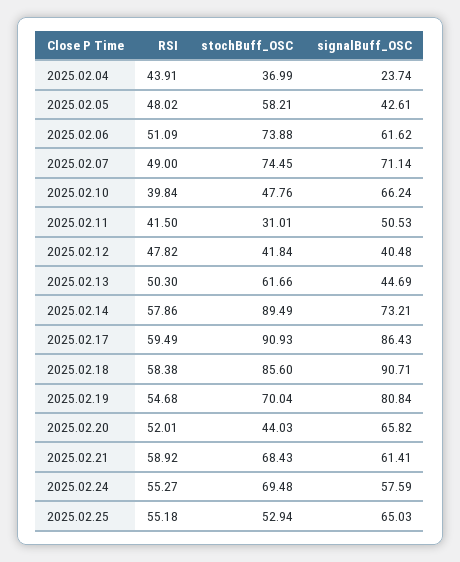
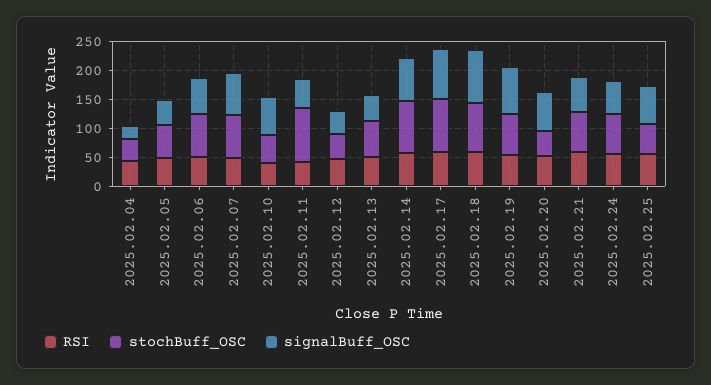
  {
    "RSI": {
      "2025.02.04": 43.91,
      "2025.02.05": 48.02,
      "2025.02.06": 51.09,
      "2025.02.07": 49,
      "2025.02.10": 39.84,
      "2025.02.11": 41.5,
      "2025.02.12": 47.82,
      "2025.02.13": 50.3,
      "2025.02.14": 57.86,
      "2025.02.17": 59.49,
      "2025.02.18": 58.38,
      "2025.02.19": 54.68,
      "2025.02.20": 52.01,
      "2025.02.21": 58.92,
      "2025.02.24": 55.27,
      "2025.02.25": 55.18
    },
    "stochBuff_OSC": {
      "2025.02.04": 36.99,
      "2025.02.05": 58.21,
      "2025.02.06": 73.88,
      "2025.02.07": 74.45,
      "2025.02.10": 47.76,
-     "2025.02.11": 31.01,
+     "2025.02.11": 100,
      "2025.02.12": 41.84,
      "2025.02.13": 61.66,
      "2025.02.14": 89.49,
      "2025.02.17": 90.93,
      "2025.02.18": 85.6,
      "2025.02.19": 70.04,
      "2025.02.20": 44.03,
      "2025.02.21": 68.43,
      "2025.02.24": 69.48,
      "2025.02.25": 52.94
    },
    "signalBuff_OSC": {
      "2025.02.04": 23.74,
      "2025.02.05": 42.61,
      "2025.02.06": 61.62,
      "2025.02.07": 71.14,
      "2025.02.10": 66.24,
      "2025.02.11": 50.53,
      "2025.02.12": 40.48,
      "2025.02.13": 44.69,
      "2025.02.14": 73.21,
      "2025.02.17": 86.43,
      "2025.02.18": 90.71,
      "2025.02.19": 80.84,
      "2025.02.20": 65.82,
      "2025.02.21": 61.41,
      "2025.02.24": 57.59,
      "2025.02.25": 65.03
    }
  }

